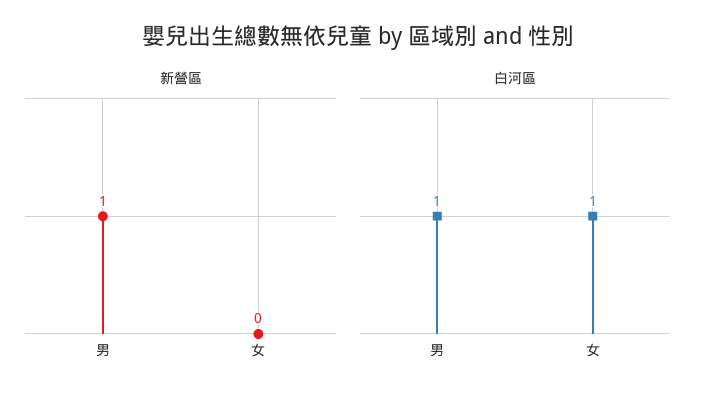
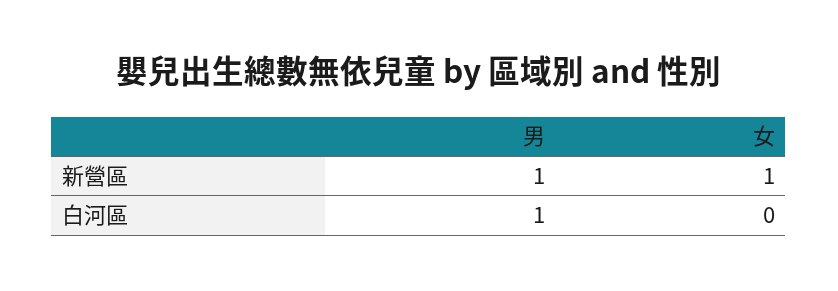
  {
    "新營區": {
      "男": 1,
-     "女": 0
+     "女": 1
    },
    "白河區": {
      "男": 1,
-     "女": 1
+     "女": 0
    }
  }

